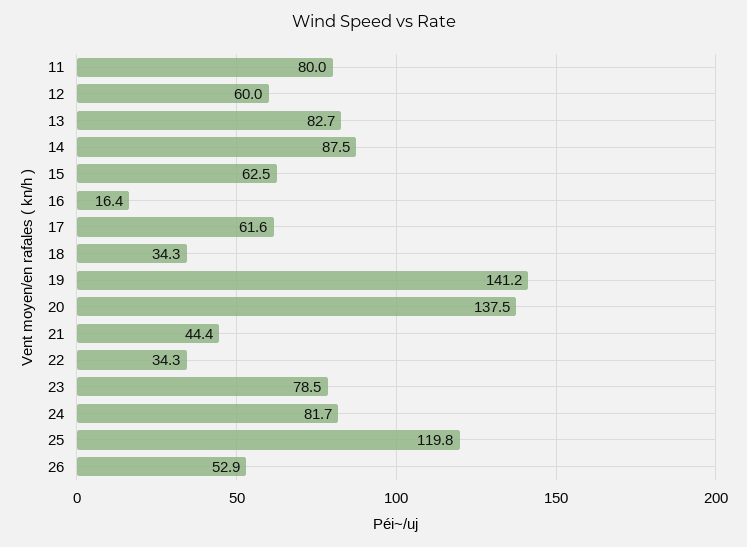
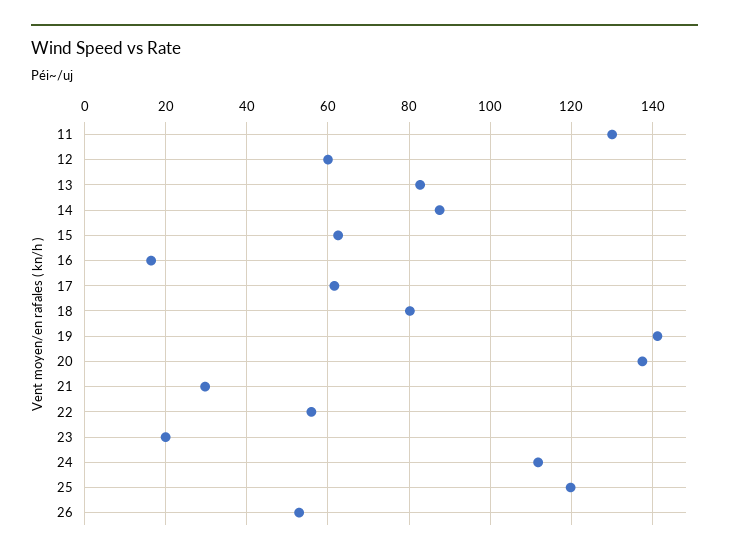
  {
-   "11": 80,
+   "11": 130,
    "12": 60,
    "13": 82.7,
    "14": 87.5,
    "15": 62.5,
    "16": 16.4,
    "17": 61.6,
-   "18": 34.3,
+   "18": 80,
    "19": 141.2,
    "20": 137.5,
-   "21": 44.4,
+   "21": 30,
-   "22": 34.3,
+   "22": 56,
-   "23": 78.5,
+   "23": 20,
-   "24": 81.7,
+   "24": 112,
    "25": 119.8,
    "26": 52.9
  }

